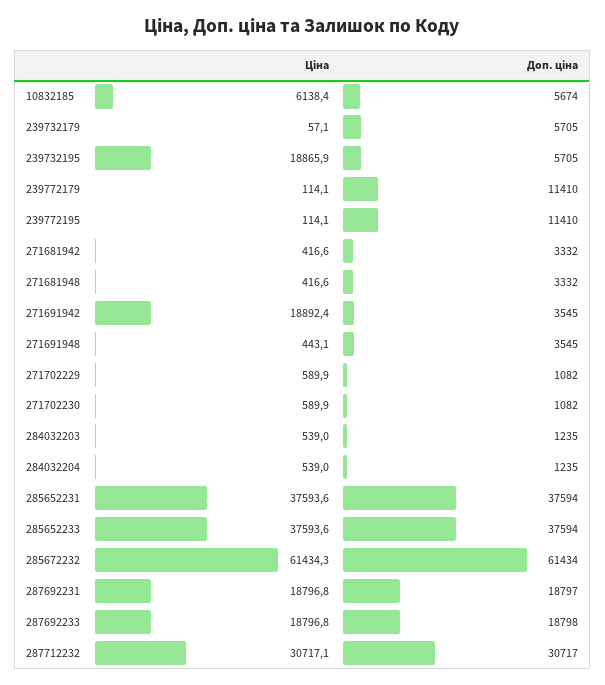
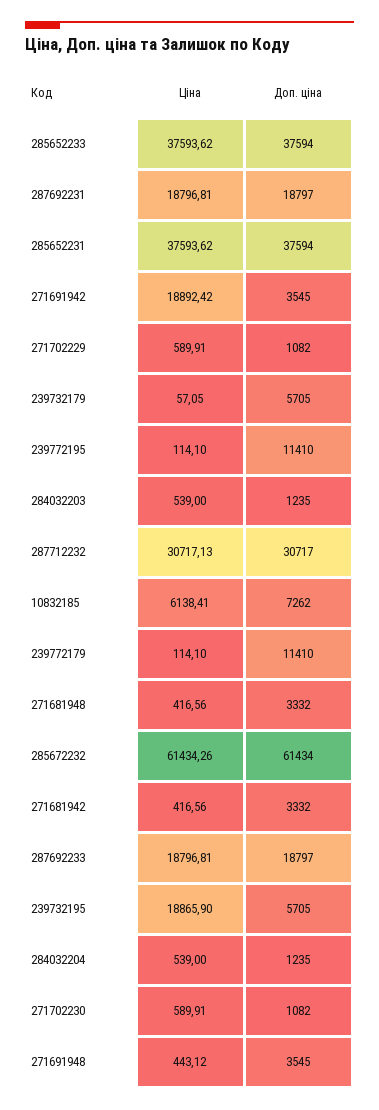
  {
    "Ціна": {
      "10832185": 6138.41,
      "239732179": 57.05,
      "239732195": 18865.9,
      "239772179": 114.1,
      "239772195": 114.1,
      "271681942": 416.56,
      "271681948": 416.56,
      "271691942": 18892.42,
      "271691948": 443.12,
      "271702229": 589.91,
      "271702230": 589.91,
      "284032203": 539,
      "284032204": 539,
      "285652231": 37593.62,
      "285652233": 37593.62,
      "285672232": 61434.26,
      "287692231": 18796.81,
      "287692233": 18796.81,
      "287712232": 30717.13
    },
    "Доп. ціна": {
-     "10832185": 5674,
+     "10832185": 7262,
      "239732179": 5705,
      "239732195": 5705,
      "239772179": 11410,
      "239772195": 11410,
      "271681942": 3332,
      "271681948": 3332,
      "271691942": 3545,
      "271691948": 3545,
      "271702229": 1082,
      "271702230": 1082,
      "284032203": 1235,
      "284032204": 1235,
      "285652231": 37594,
      "285652233": 37594,
      "285672232": 61434,
      "287692231": 18797,
-     "287692233": 18798,
+     "287692233": 18797,
      "287712232": 30717
    }
  }

